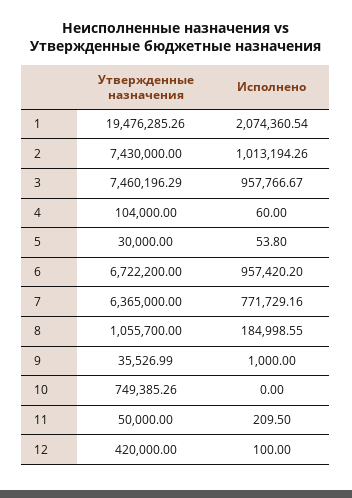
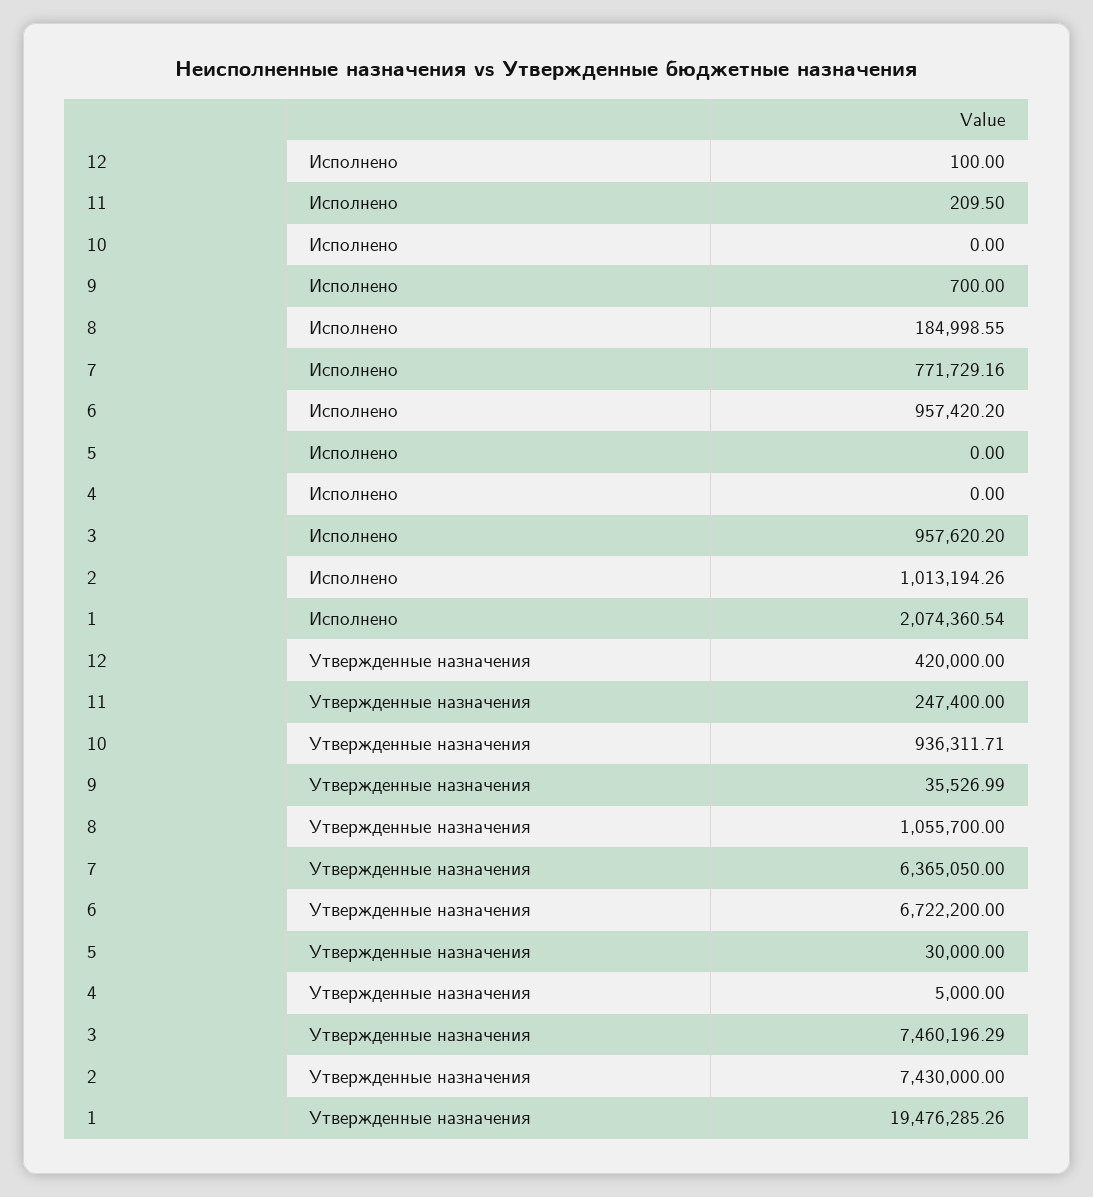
  {
    "Утвержденные назначения": {
      "1": 19476285.26,
      "2": 7430000,
      "3": 7460196.29,
-     "4": 104000,
+     "4": 5000,
      "5": 30000,
      "6": 6722200,
-     "7": 6365000,
+     "7": 6365050,
      "8": 1055700,
      "9": 35526.99,
-     "10": 749385.26,
+     "10": 936311.71,
-     "11": 50000,
+     "11": 247400,
      "12": 420000
    },
    "Исполнено": {
      "1": 2074360.54,
      "2": 1013194.26,
-     "3": 957766.67,
+     "3": 957620.2,
-     "4": 60,
+     "4": 0,
-     "5": 53.8,
+     "5": 0,
      "6": 957420.2,
      "7": 771729.16,
      "8": 184998.55,
-     "9": 1000,
+     "9": 700,
      "10": 0,
      "11": 209.5,
      "12": 100
    }
  }

